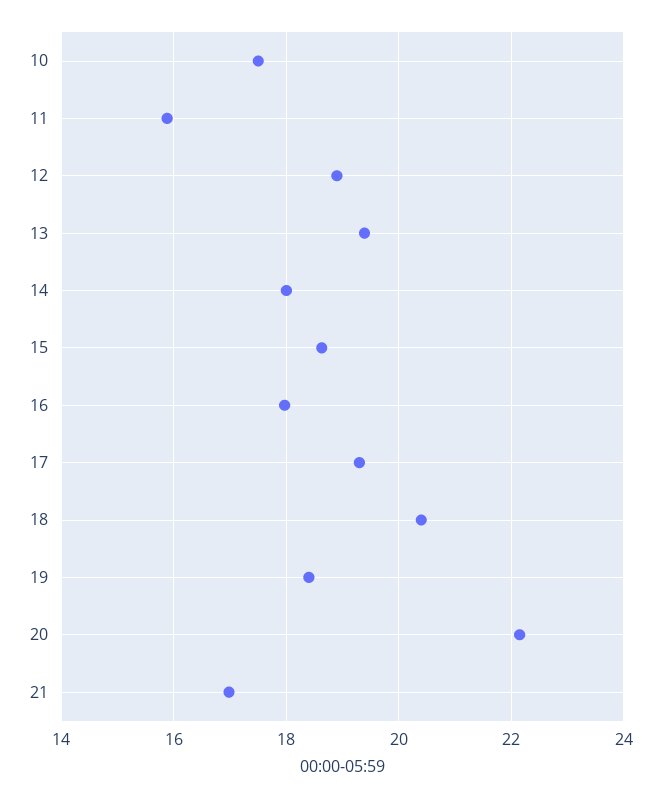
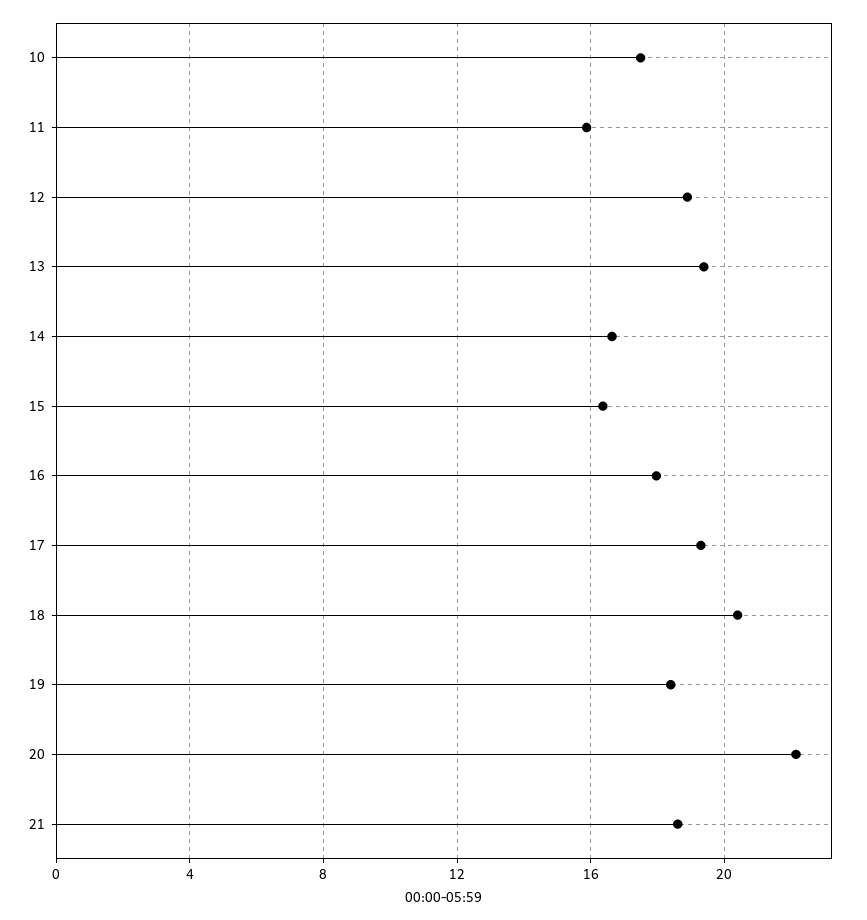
  {
    "10": 17.6,
    "11": 15.8,
    "12": 19,
    "13": 19.4,
-   "14": 18,
+   "14": 16.5,
-   "15": 18.6,
+   "15": 16.5,
    "16": 18,
    "17": 19.4,
    "18": 20.4,
    "19": 18.4,
    "20": 22.2,
-   "21": 17
+   "21": 18.5
  }

